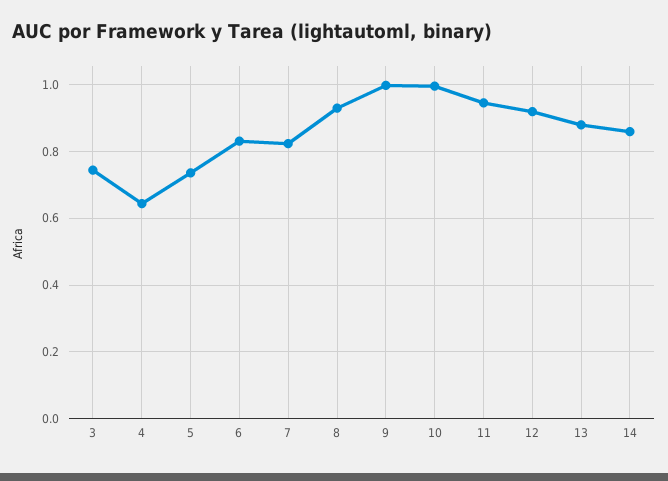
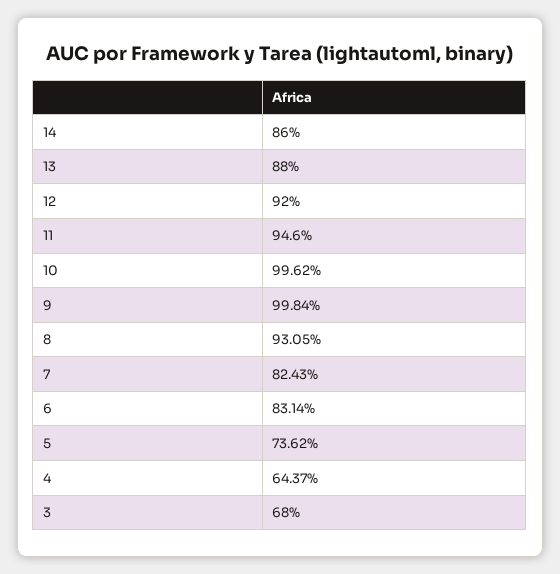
  {
-   "3": 0.74,
+   "3": 0.68,
    "4": 0.6437,
    "5": 0.7362,
    "6": 0.8314,
    "7": 0.8243,
    "8": 0.9305,
    "9": 0.9984,
    "10": 0.9962,
    "11": 0.946,
    "12": 0.92,
    "13": 0.88,
    "14": 0.86
  }

